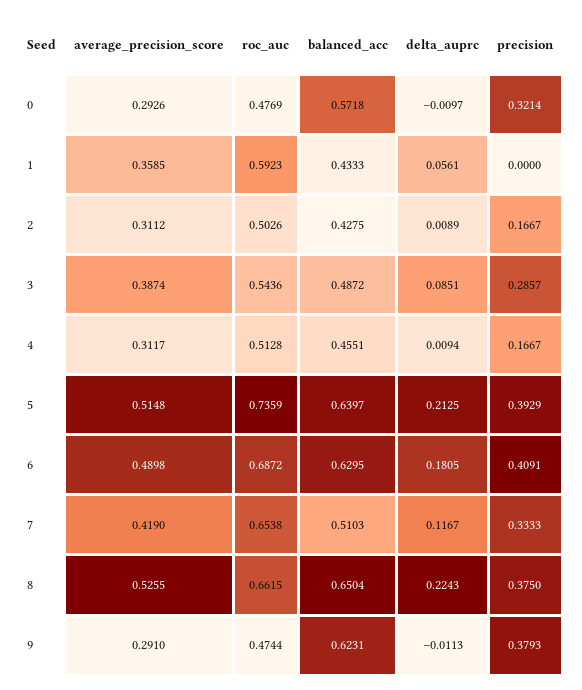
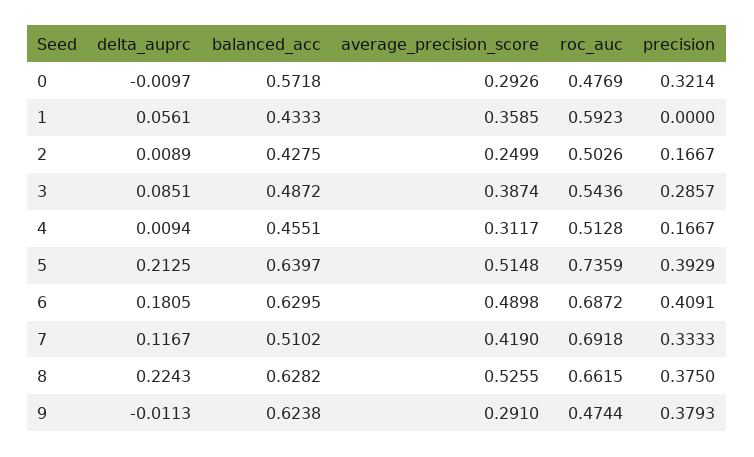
  {
    "average_precision_score": {
      "0": 0.2926,
      "1": 0.3585,
-     "2": 0.3112,
+     "2": 0.2499,
      "3": 0.3874,
      "4": 0.3117,
      "5": 0.5148,
      "6": 0.4898,
      "7": 0.419,
      "8": 0.5255,
      "9": 0.291
    },
    "roc_auc": {
      "0": 0.4769,
      "1": 0.5923,
      "2": 0.5026,
      "3": 0.5436,
      "4": 0.5128,
      "5": 0.7359,
      "6": 0.6872,
-     "7": 0.6538,
+     "7": 0.6918,
      "8": 0.6615,
      "9": 0.4744
    },
    "balanced_acc": {
      "0": 0.5718,
      "1": 0.4333,
      "2": 0.4275,
      "3": 0.4872,
      "4": 0.4551,
      "5": 0.6397,
      "6": 0.6295,
-     "7": 0.5103,
+     "7": 0.5102,
-     "8": 0.6504,
+     "8": 0.6282,
-     "9": 0.6231
+     "9": 0.6238
    },
    "delta_auprc": {
      "0": -0.0097,
      "1": 0.0561,
      "2": 0.0089,
      "3": 0.0851,
      "4": 0.0094,
      "5": 0.2125,
      "6": 0.1805,
      "7": 0.1167,
      "8": 0.2243,
      "9": -0.0113
    },
    "precision": {
      "0": 0.3214,
      "1": 0,
      "2": 0.1667,
      "3": 0.2857,
      "4": 0.1667,
      "5": 0.3929,
      "6": 0.4091,
      "7": 0.3333,
      "8": 0.375,
      "9": 0.3793
    }
  }

